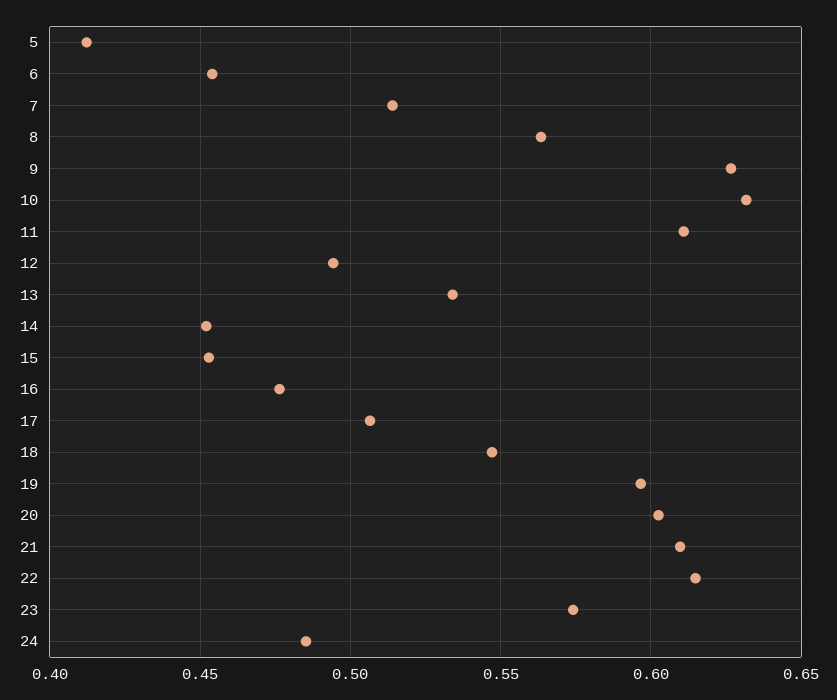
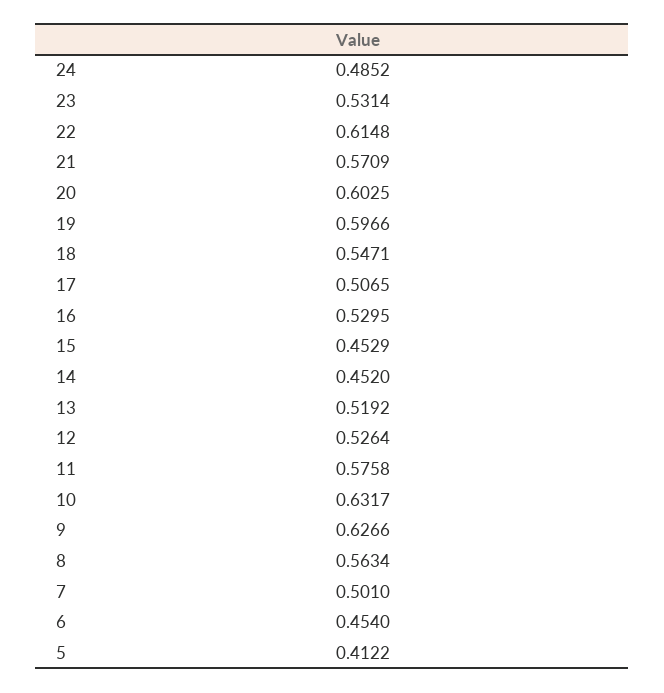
  {
    "5": 0.4122,
    "6": 0.454,
-   "7": 0.515,
+   "7": 0.501,
    "8": 0.5634,
    "9": 0.6266,
    "10": 0.6317,
-   "11": 0.61,
+   "11": 0.5758,
-   "12": 0.495,
+   "12": 0.5264,
-   "13": 0.535,
+   "13": 0.5192,
    "14": 0.452,
    "15": 0.4529,
-   "16": 0.475,
+   "16": 0.5295,
    "17": 0.5065,
    "18": 0.5471,
    "19": 0.5966,
    "20": 0.6025,
-   "21": 0.61,
+   "21": 0.5709,
    "22": 0.6148,
-   "23": 0.575,
+   "23": 0.5314,
    "24": 0.4852
  }

